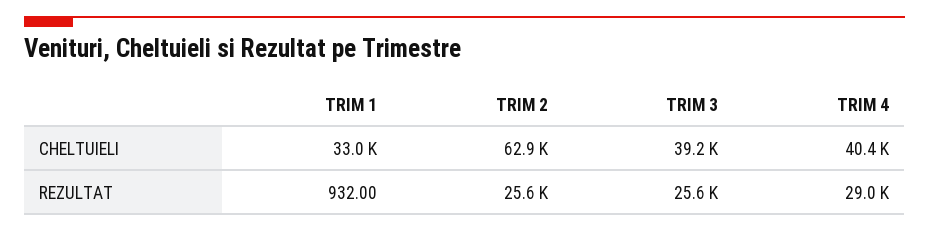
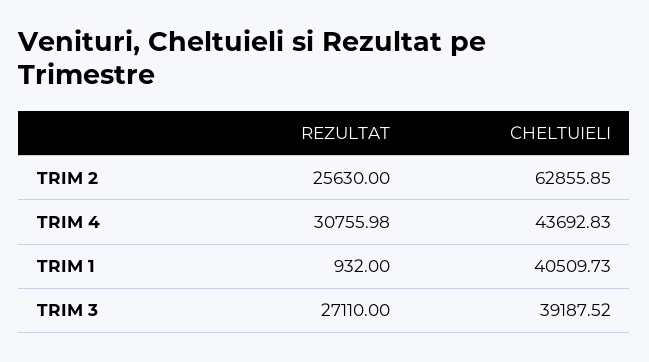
  {
    "TRIM 1": {
-     "CHELTUIELI": 33000,
+     "CHELTUIELI": 40509.73,
      "REZULTAT": 932
    },
    "TRIM 2": {
      "CHELTUIELI": 62855.85,
      "REZULTAT": 25630
    },
    "TRIM 3": {
      "CHELTUIELI": 39187.52,
-     "REZULTAT": 25600
+     "REZULTAT": 27110
    },
    "TRIM 4": {
-     "CHELTUIELI": 40400,
+     "CHELTUIELI": 43692.83,
-     "REZULTAT": 29000
+     "REZULTAT": 30755.98
    }
  }

